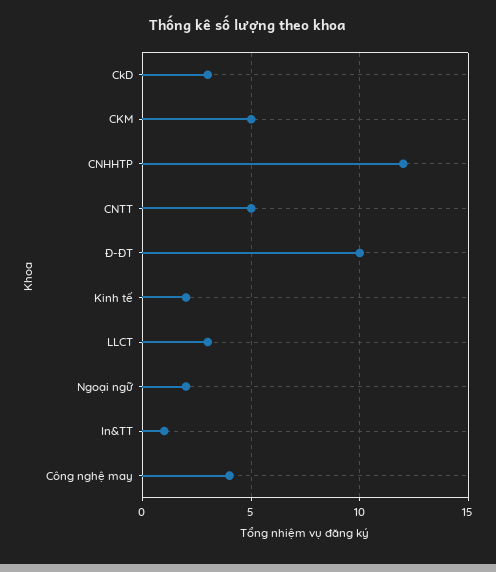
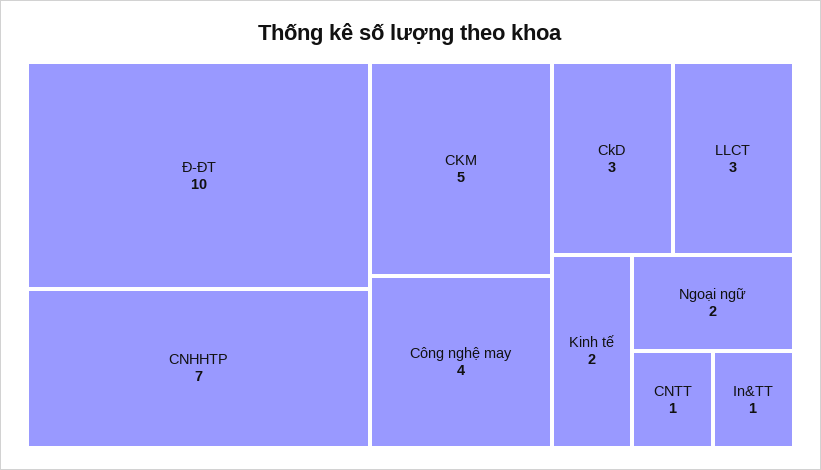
  {
    "CkD": 3,
    "CKM": 5,
-   "CNHHTP": 12,
+   "CNHHTP": 7,
-   "CNTT": 5,
+   "CNTT": 1,
    "Đ-ĐT": 10,
    "Kinh tế": 2,
    "LLCT": 3,
    "Ngoại ngữ": 2,
    "In&TT": 1,
    "Công nghệ may": 4
  }

